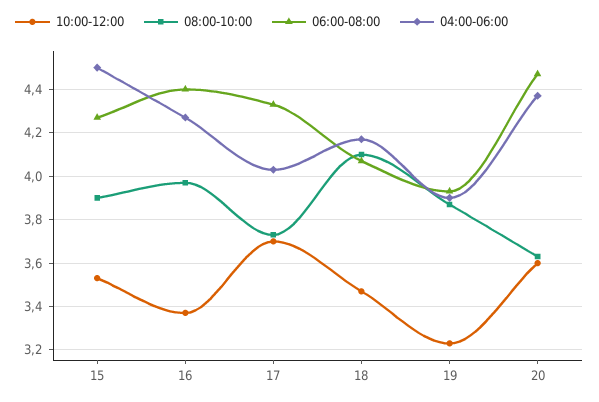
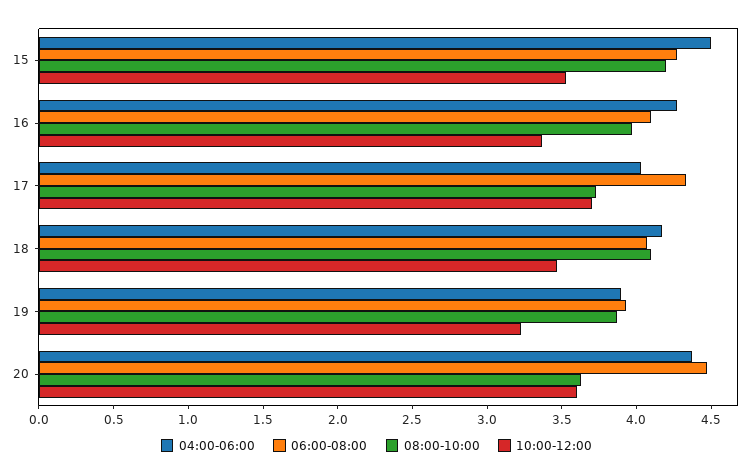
  {
    "10:00-12:00": {
      "15": 3.55,
      "16": 3.35,
      "17": 3.7,
      "18": 3.45,
      "19": 3.25,
      "20": 3.6
    },
    "08:00-10:00": {
-     "15": 3.9,
+     "15": 4.2,
      "16": 3.95,
      "17": 3.75,
      "18": 4.1,
      "19": 3.85,
      "20": 3.65
    },
    "06:00-08:00": {
      "15": 4.25,
-     "16": 4.4,
+     "16": 4.1,
      "17": 4.35,
      "18": 4.05,
      "19": 3.95,
      "20": 4.45
    },
    "04:00-06:00": {
      "15": 4.5,
      "16": 4.25,
      "17": 4.05,
      "18": 4.15,
      "19": 3.9,
      "20": 4.35
    }
  }

